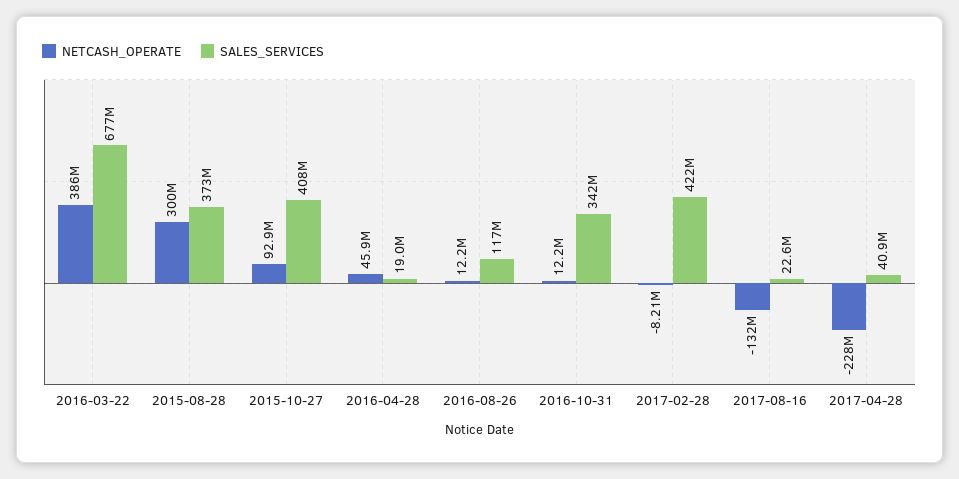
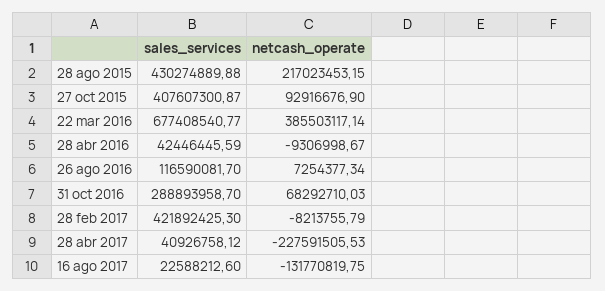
  {
    "NETCASH_OPERATE": {
      "2016-03-22": 385503117.14,
-     "2015-08-28": 300000000,
+     "2015-08-28": 217023453.15,
      "2015-10-27": 92916676.9,
-     "2016-04-28": 45900000,
+     "2016-04-28": -9306998.67,
-     "2016-08-26": 12200000,
+     "2016-08-26": 7254377.34,
-     "2016-10-31": 12200000,
+     "2016-10-31": 68292710.03,
      "2017-02-28": -8213755.79,
      "2017-08-16": -131770819.75,
      "2017-04-28": -227591505.53
    },
    "SALES_SERVICES": {
      "2016-03-22": 677408540.77,
-     "2015-08-28": 373000000,
+     "2015-08-28": 430274889.88,
      "2015-10-27": 407607300.87,
-     "2016-04-28": 19000000,
+     "2016-04-28": 42446445.59,
      "2016-08-26": 116590081.7,
-     "2016-10-31": 342000000,
+     "2016-10-31": 288893958.7,
      "2017-02-28": 421892425.3,
      "2017-08-16": 22588212.6,
      "2017-04-28": 40926758.12
    }
  }

